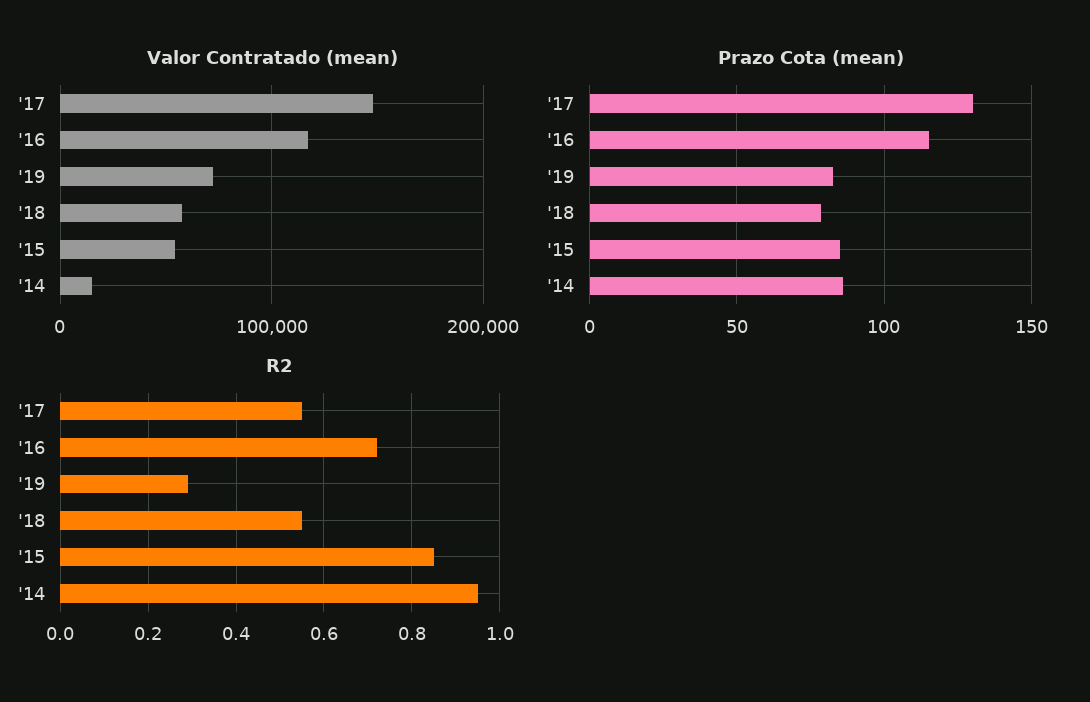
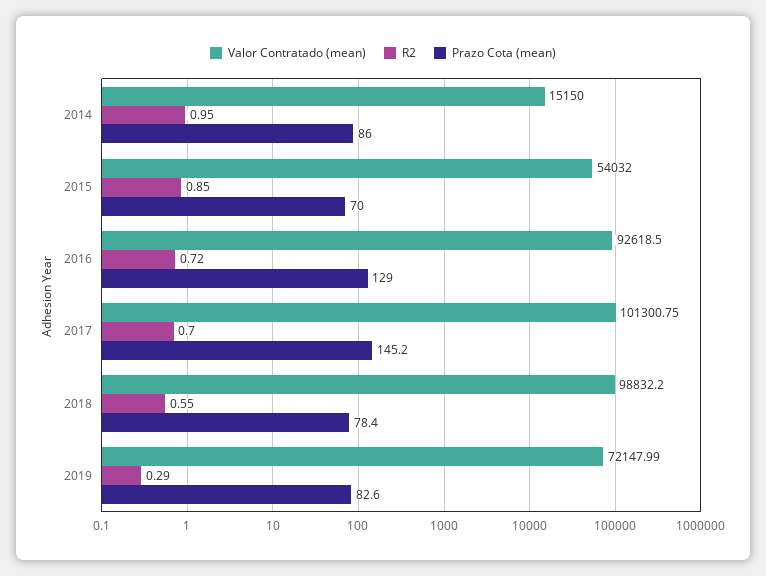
  {
    "Valor Contratado (mean)": {
-     "'17": 150000,
+     "'17": 101300.75,
-     "'16": 120000,
+     "'16": 92618.5,
      "'19": 72147.99,
-     "'18": 60000,
+     "'18": 98832.2,
      "'15": 54032,
      "'14": 15150
    },
    "Prazo Cota (mean)": {
-     "'17": 130,
+     "'17": 145.2,
-     "'16": 115,
+     "'16": 129,
      "'19": 82.6,
      "'18": 78.4,
-     "'15": 85,
+     "'15": 70,
      "'14": 86
    },
    "R2": {
-     "'17": 0.55,
+     "'17": 0.7,
      "'16": 0.72,
      "'19": 0.29,
      "'18": 0.55,
      "'15": 0.85,
      "'14": 0.95
    }
  }

